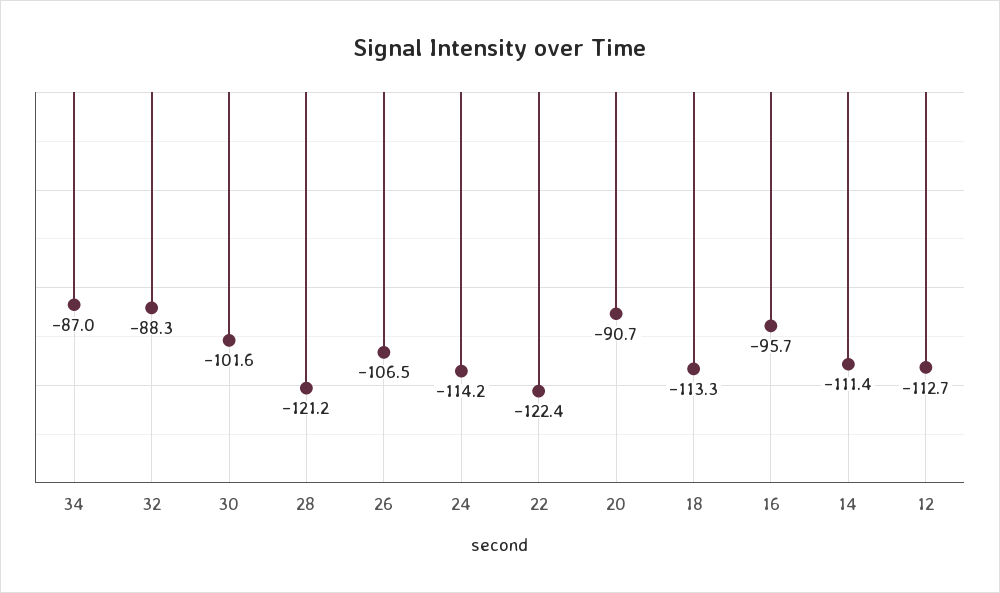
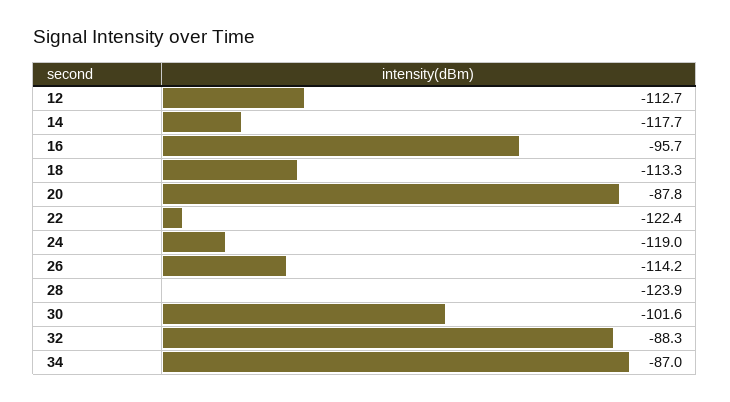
  {
    "34": -87,
    "32": -88.3,
    "30": -101.6,
-   "28": -121.2,
+   "28": -123.9,
-   "26": -106.5,
+   "26": -114.2,
-   "24": -114.2,
+   "24": -119,
    "22": -122.4,
-   "20": -90.7,
+   "20": -87.8,
    "18": -113.3,
    "16": -95.7,
-   "14": -111.4,
+   "14": -117.7,
    "12": -112.7
  }

